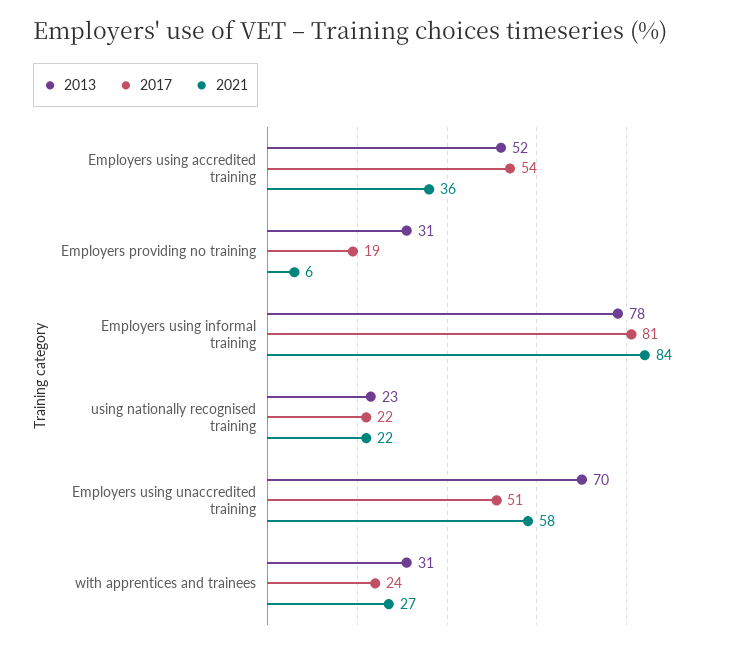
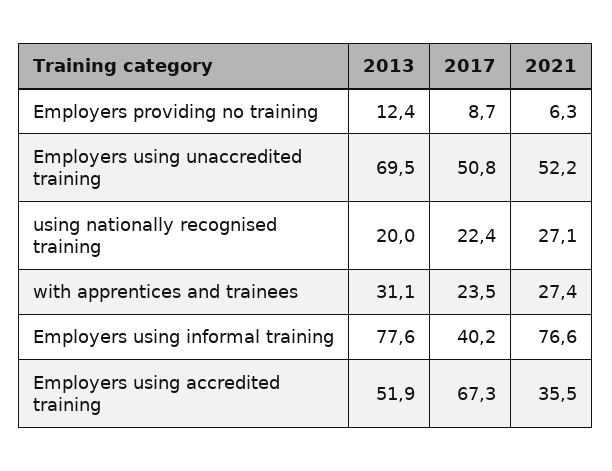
  {
    "2013": {
      "Employers using accredited training": 51.9,
-     "Employers providing no training": 31,
+     "Employers providing no training": 12.4,
      "Employers using informal training": 77.6,
-     "using nationally recognised training": 23,
+     "using nationally recognised training": 20,
      "Employers using unaccredited training": 69.5,
      "with apprentices and trainees": 31.1
    },
    "2017": {
-     "Employers using accredited training": 54,
+     "Employers using accredited training": 67.3,
-     "Employers providing no training": 19,
+     "Employers providing no training": 8.7,
-     "Employers using informal training": 81,
+     "Employers using informal training": 40.2,
      "using nationally recognised training": 22.4,
      "Employers using unaccredited training": 50.8,
      "with apprentices and trainees": 23.5
    },
    "2021": {
      "Employers using accredited training": 35.5,
      "Employers providing no training": 6.3,
-     "Employers using informal training": 84,
+     "Employers using informal training": 76.6,
-     "using nationally recognised training": 22,
+     "using nationally recognised training": 27.1,
-     "Employers using unaccredited training": 58,
+     "Employers using unaccredited training": 52.2,
      "with apprentices and trainees": 27.4
    }
  }

